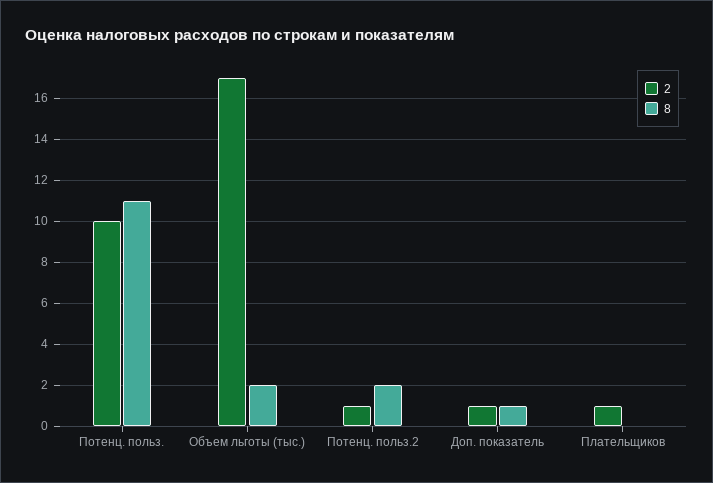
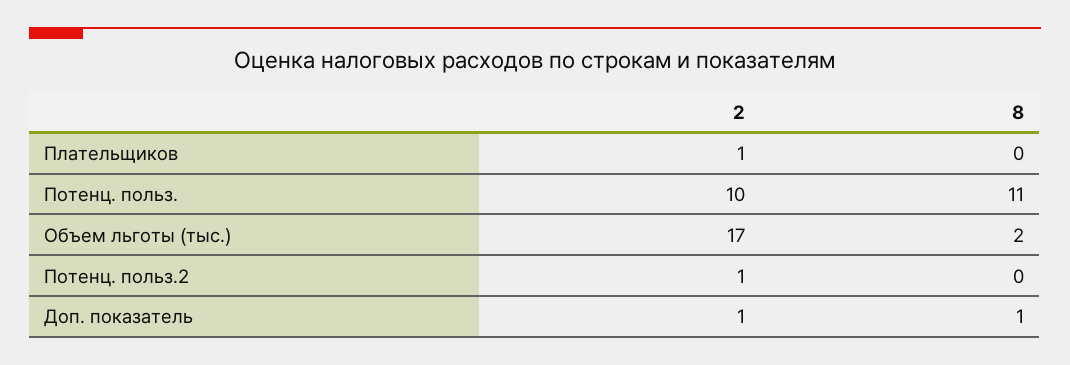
  {
    "2": {
      "Потенц. польз.": 10,
      "Объем льготы (тыс.)": 17,
      "Потенц. польз.2": 1,
      "Доп. показатель": 1,
      "Плательщиков": 1
    },
    "8": {
      "Потенц. польз.": 11,
      "Объем льготы (тыс.)": 2,
-     "Потенц. польз.2": 2,
+     "Потенц. польз.2": 0,
      "Доп. показатель": 1,
      "Плательщиков": 0
    }
  }

